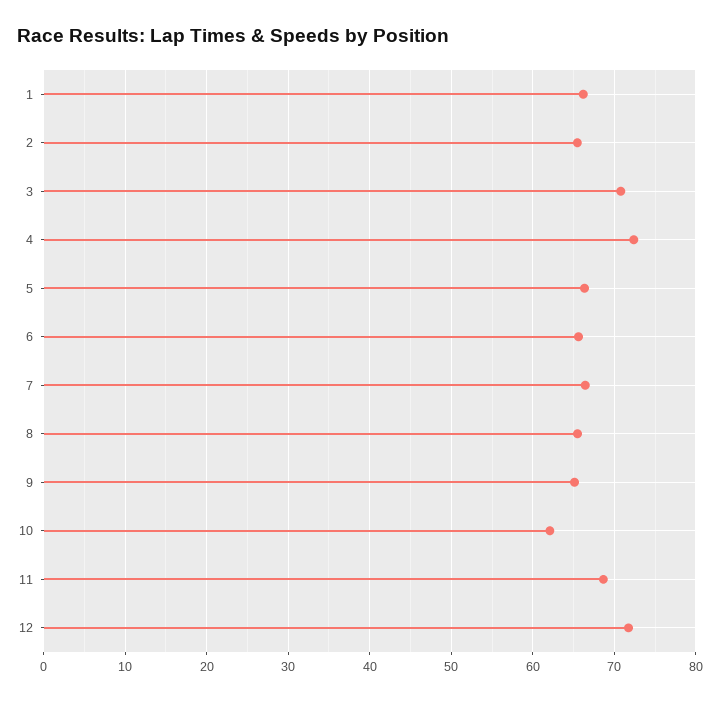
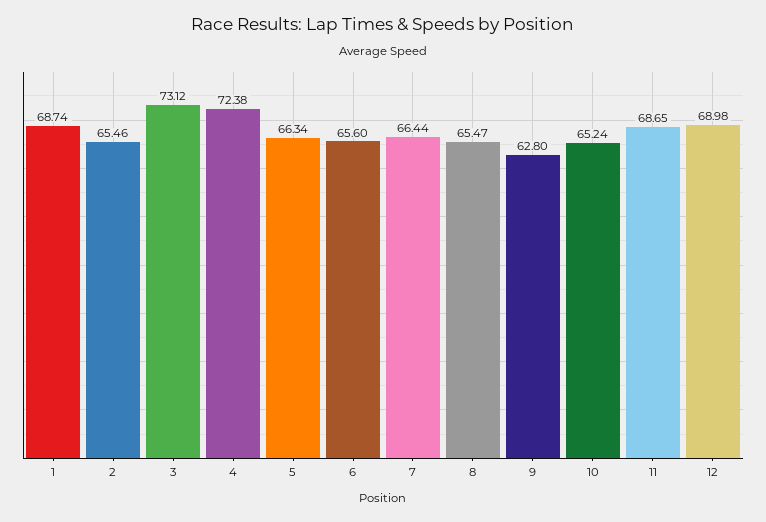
  {
-   "1": 66,
+   "1": 68.74,
    "2": 65.46,
-   "3": 71,
+   "3": 73.12,
    "4": 72.38,
    "5": 66.34,
    "6": 65.6,
    "7": 66.44,
    "8": 65.47,
-   "9": 65,
+   "9": 62.8,
-   "10": 62,
+   "10": 65.24,
    "11": 68.65,
-   "12": 72
+   "12": 68.98
  }

